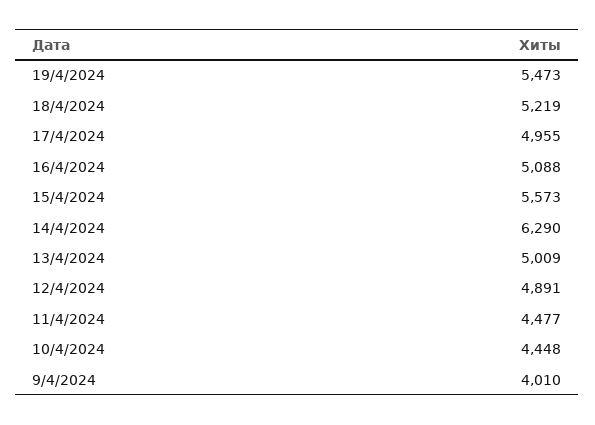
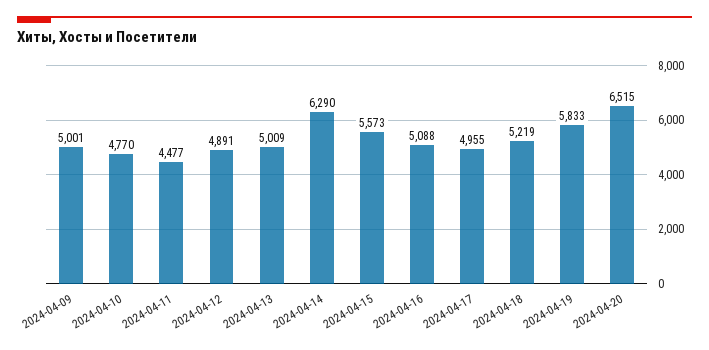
  {
-   "19/4/2024": 5473,
+   "19/4/2024": 5833,
    "18/4/2024": 5219,
    "17/4/2024": 4955,
    "16/4/2024": 5088,
    "15/4/2024": 5573,
    "14/4/2024": 6290,
    "13/4/2024": 5009,
    "12/4/2024": 4891,
    "11/4/2024": 4477,
-   "10/4/2024": 4448,
+   "10/4/2024": 4770,
-   "9/4/2024": 4010
+   "9/4/2024": 5001,
+   "2024-04-20": 6515
  }

